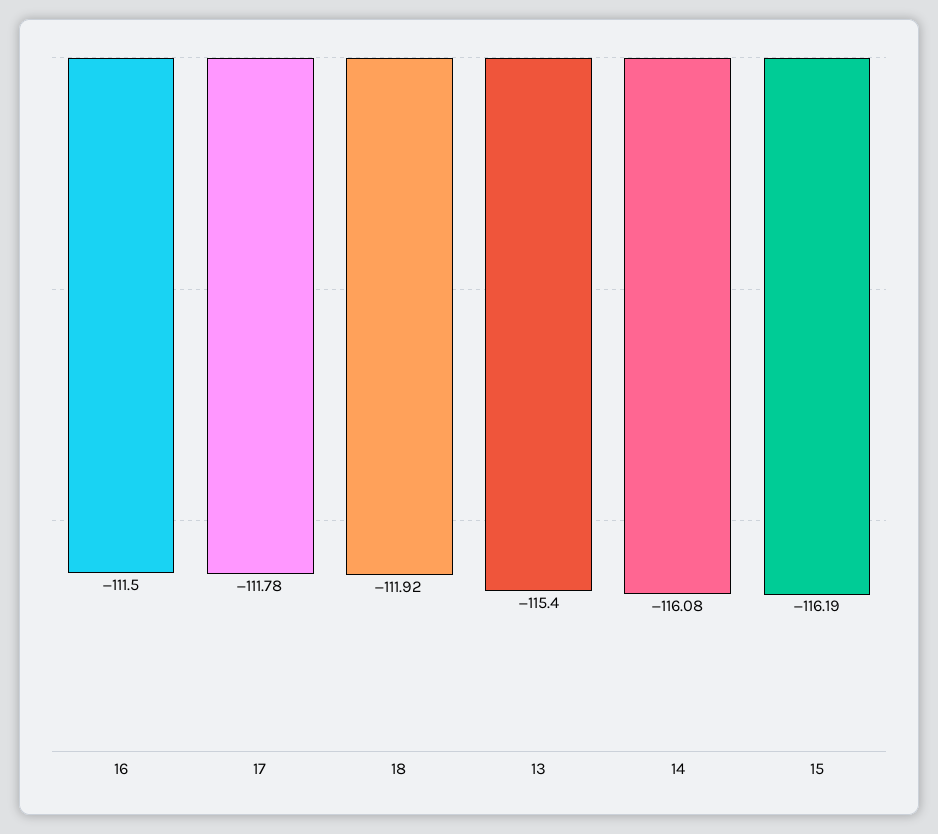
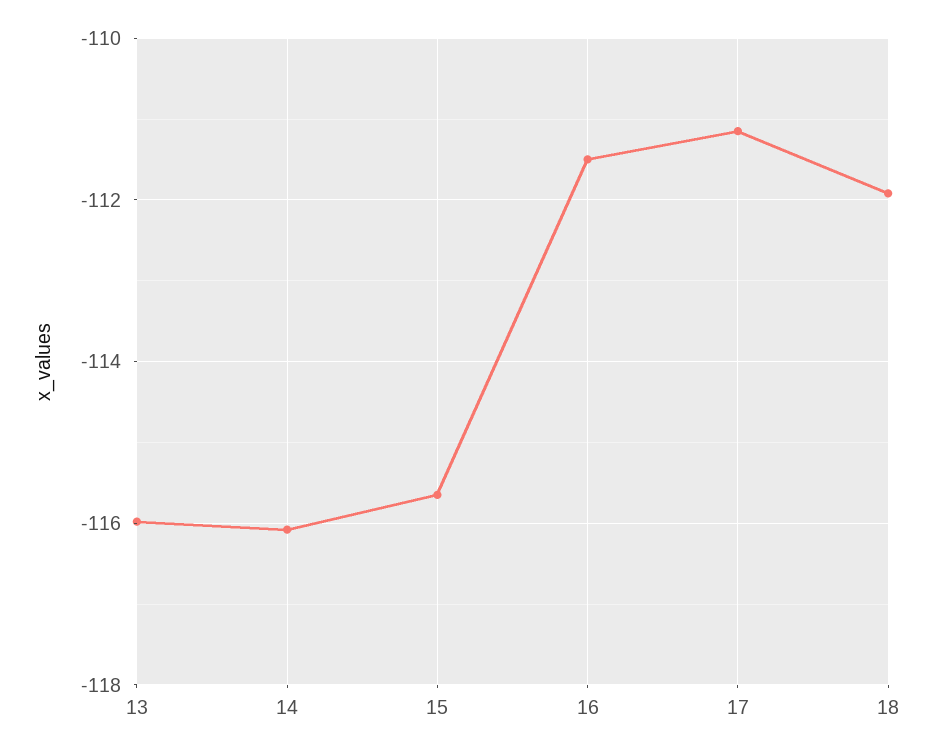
  {
    "16": -111.5,
-   "17": -111.78,
+   "17": -111.2,
    "18": -111.92,
-   "13": -115.4,
+   "13": -116,
    "14": -116.08,
-   "15": -116.19
+   "15": -115.6
  }

